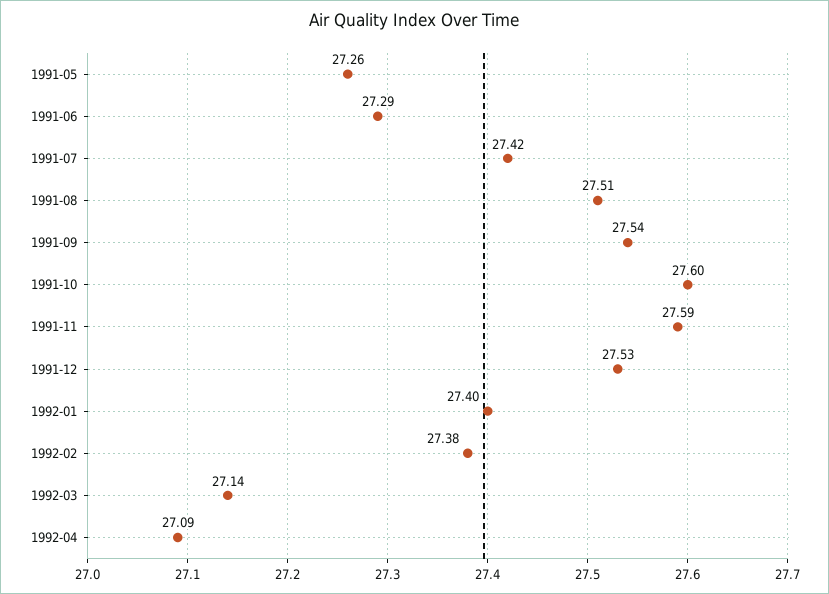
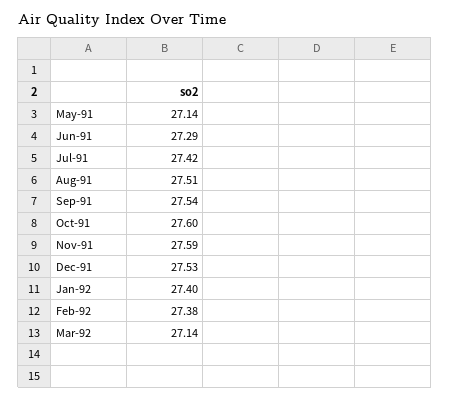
  {
-   "1991-05": 27.26,
+   "1991-05": 27.14,
    "1991-06": 27.29,
    "1991-07": 27.42,
    "1991-08": 27.51,
    "1991-09": 27.54,
    "1991-10": 27.6,
    "1991-11": 27.59,
    "1991-12": 27.53,
    "1992-01": 27.4,
    "1992-02": 27.38,
-   "1992-03": 27.14,
+   "1992-03": 27.14
-   "1992-04": 27.09
  }

